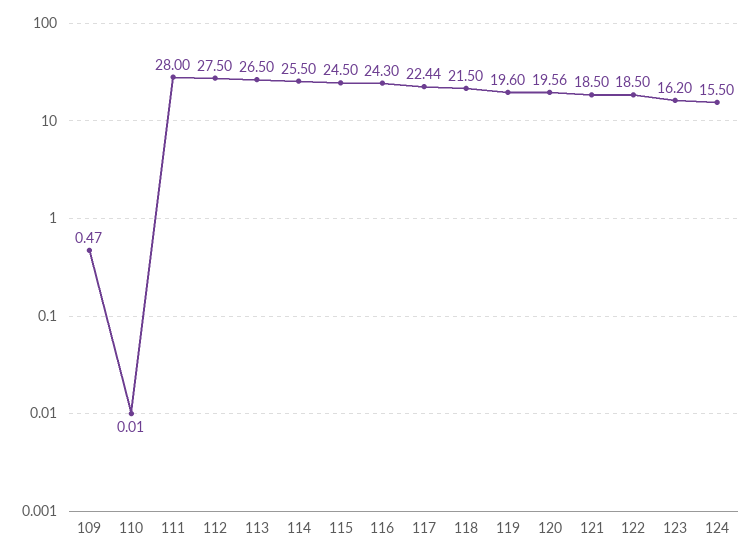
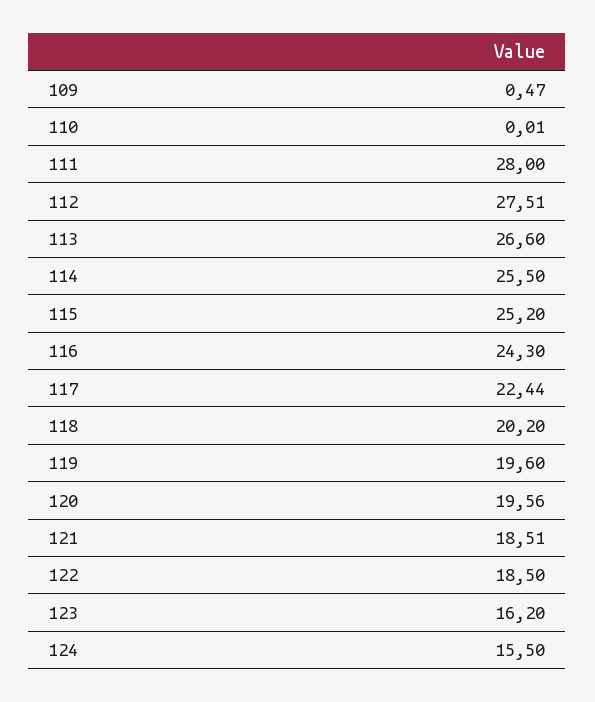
  {
    "109": 0.47,
    "110": 0.01,
    "111": 28,
-   "112": 27.5,
+   "112": 27.51,
-   "113": 26.5,
+   "113": 26.6,
    "114": 25.5,
-   "115": 24.5,
+   "115": 25.2,
    "116": 24.3,
    "117": 22.44,
-   "118": 21.5,
+   "118": 20.2,
    "119": 19.6,
    "120": 19.56,
-   "121": 18.5,
+   "121": 18.51,
    "122": 18.5,
    "123": 16.2,
    "124": 15.5
  }

